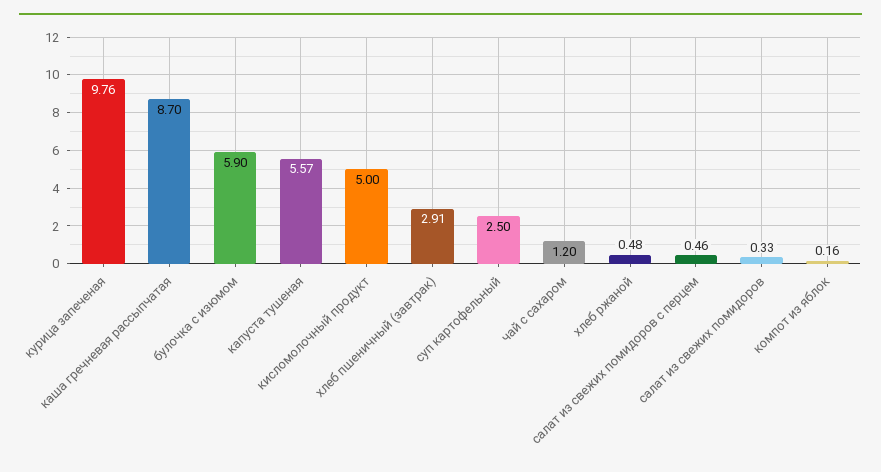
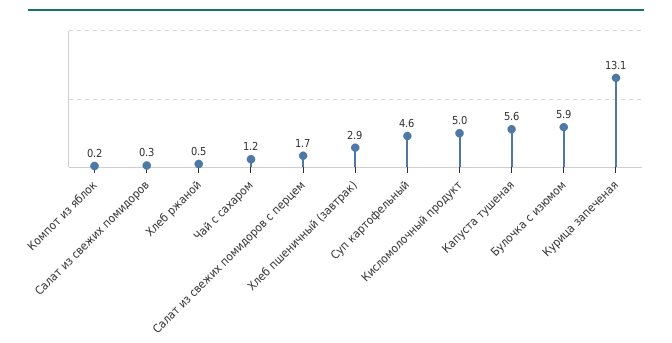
  {
-   "курица запеченая": 9.76,
+   "курица запеченая": 13.1,
-   "каша гречневая рассыпчатая": 8.7,
    "булочка с изюмом": 5.9,
    "капуста тушеная": 5.57,
    "кисломолочный продукт": 5,
    "хлеб пшеничный (завтрак)": 2.91,
-   "суп картофельный": 2.5,
+   "суп картофельный": 4.6,
    "чай с сахаром": 1.2,
    "хлеб ржаной": 0.48,
-   "салат из свежих помидоров с перцем": 0.46,
+   "салат из свежих помидоров с перцем": 1.7,
    "салат из свежих помидоров": 0.33,
    "компот из яблок": 0.16
  }

